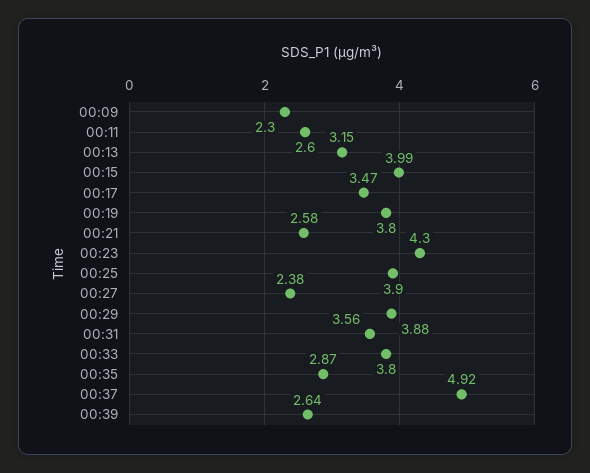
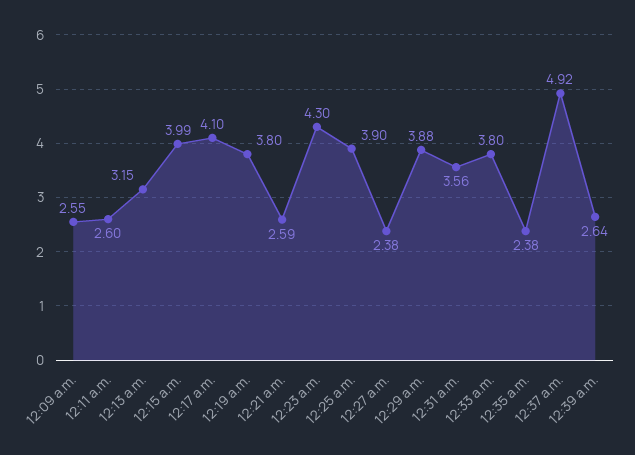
  {
-   "00:09": 2.3,
+   "00:09": 2.55,
    "00:11": 2.6,
    "00:13": 3.15,
    "00:15": 3.99,
-   "00:17": 3.47,
+   "00:17": 4.1,
    "00:19": 3.8,
-   "00:21": 2.58,
+   "00:21": 2.59,
    "00:23": 4.3,
    "00:25": 3.9,
    "00:27": 2.38,
    "00:29": 3.88,
    "00:31": 3.56,
    "00:33": 3.8,
-   "00:35": 2.87,
+   "00:35": 2.38,
    "00:37": 4.92,
    "00:39": 2.64
  }

